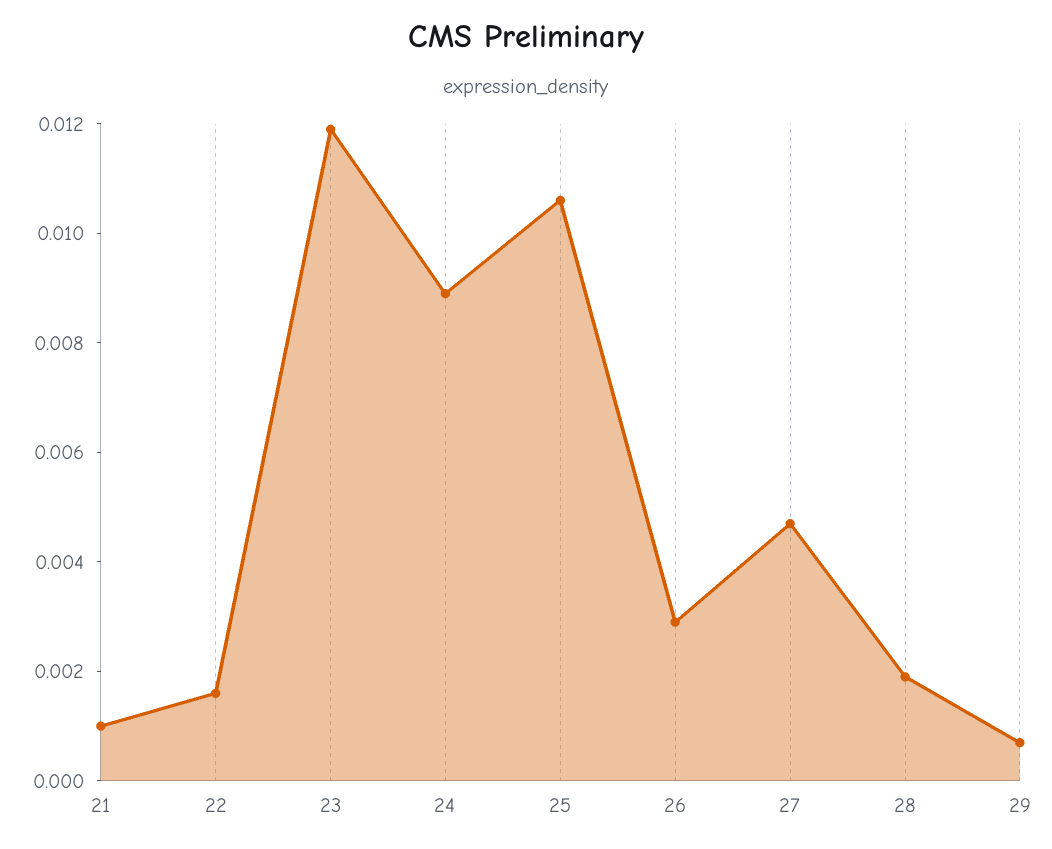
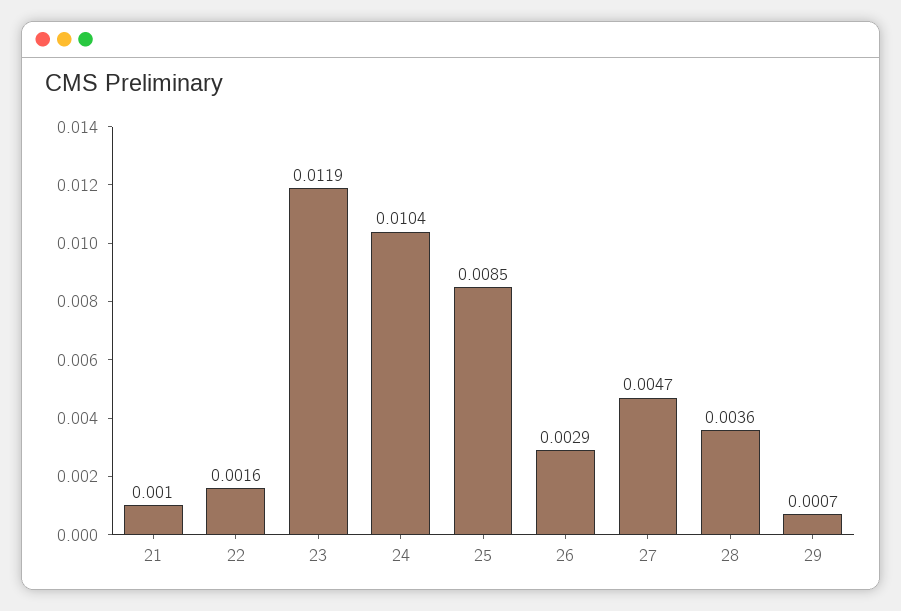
  {
    "21": 0.001,
    "22": 0.0016,
    "23": 0.0119,
-   "24": 0.009,
+   "24": 0.0104,
-   "25": 0.0105,
+   "25": 0.0085,
    "26": 0.0029,
    "27": 0.0047,
-   "28": 0.002,
+   "28": 0.0036,
    "29": 0.0007
  }

